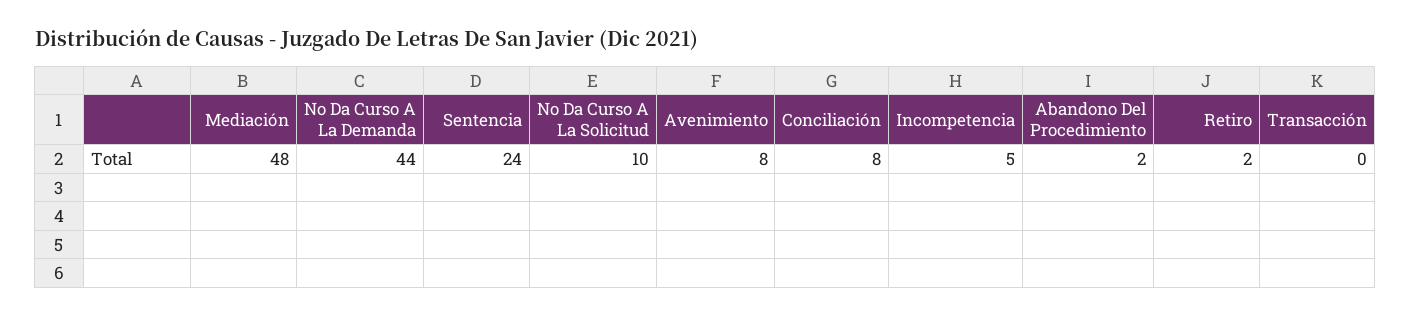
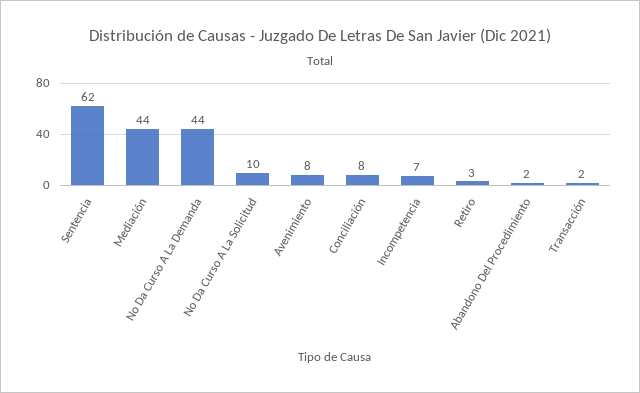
  {
-   "Mediación": 48,
+   "Mediación": 44,
    "No Da Curso A La Demanda": 44,
-   "Sentencia": 24,
+   "Sentencia": 62,
    "No Da Curso A La Solicitud": 10,
    "Avenimiento": 8,
    "Conciliación": 8,
-   "Incompetencia": 5,
+   "Incompetencia": 7,
    "Abandono Del Procedimiento": 2,
-   "Retiro": 2,
+   "Retiro": 3,
-   "Transacción": 0
+   "Transacción": 2
  }

